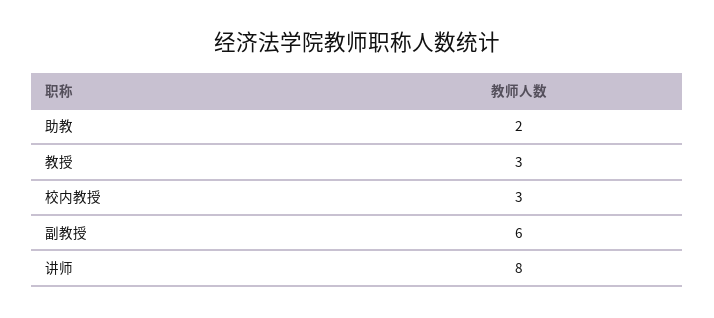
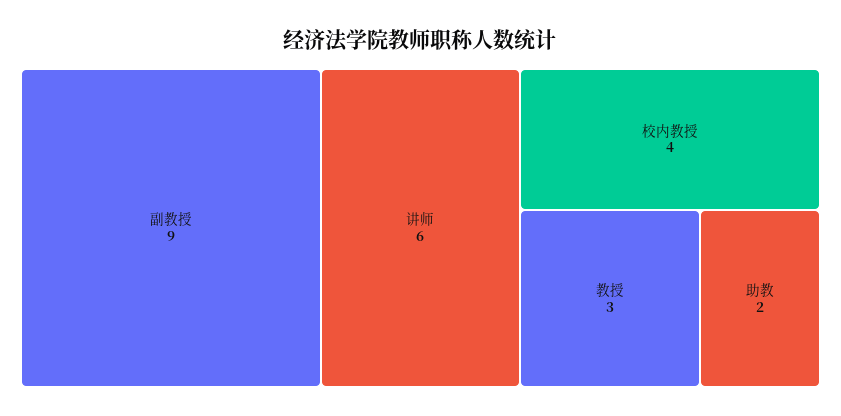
  {
    "助教": 2,
    "教授": 3,
-   "校内教授": 3,
+   "校内教授": 4,
-   "副教授": 6,
+   "副教授": 9,
-   "讲师": 8
+   "讲师": 6
  }

